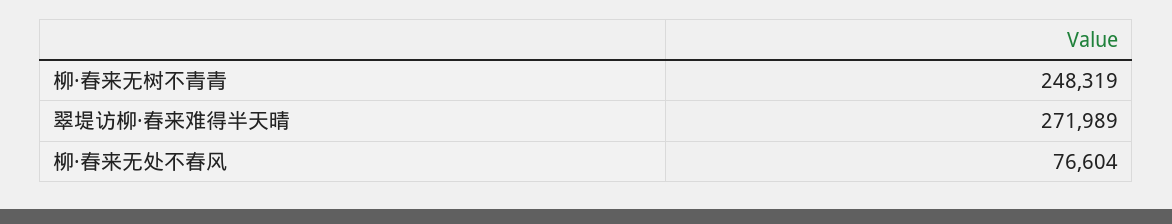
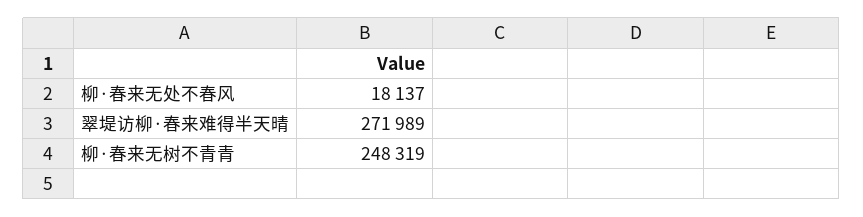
  {
    "柳·春来无树不青青": 248319,
    "翠堤访柳·春来难得半天晴": 271989,
-   "柳·春来无处不春风": 76604
+   "柳·春来无处不春风": 18137
  }

